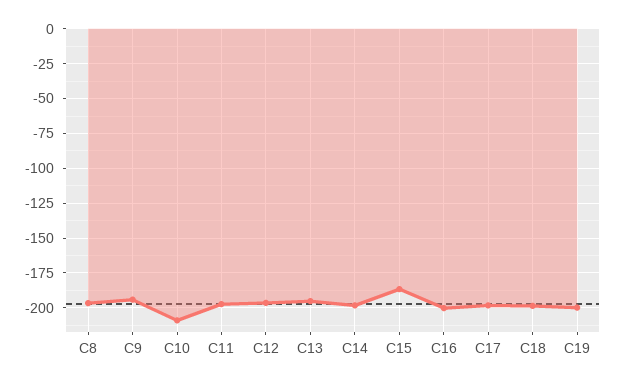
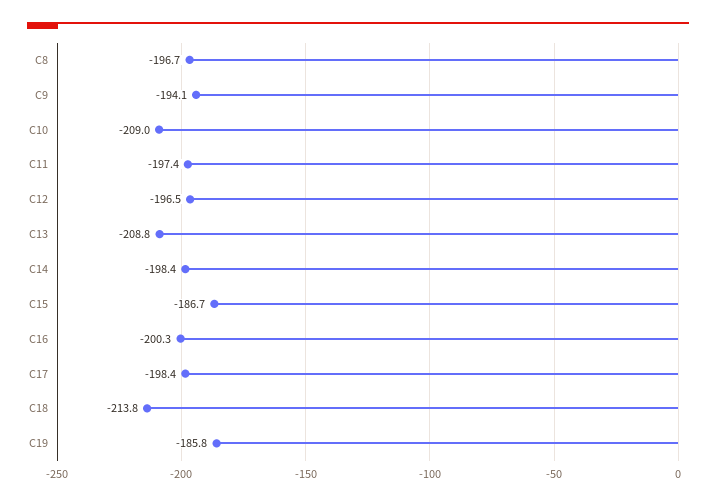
  {
    "C8": -196.7,
    "C9": -194.1,
    "C10": -209,
    "C11": -197.4,
    "C12": -196.5,
-   "C13": -195,
+   "C13": -208.8,
    "C14": -198.4,
    "C15": -186.7,
    "C16": -200.3,
    "C17": -198.4,
-   "C18": -200,
+   "C18": -213.8,
-   "C19": -200
+   "C19": -185.8
  }

